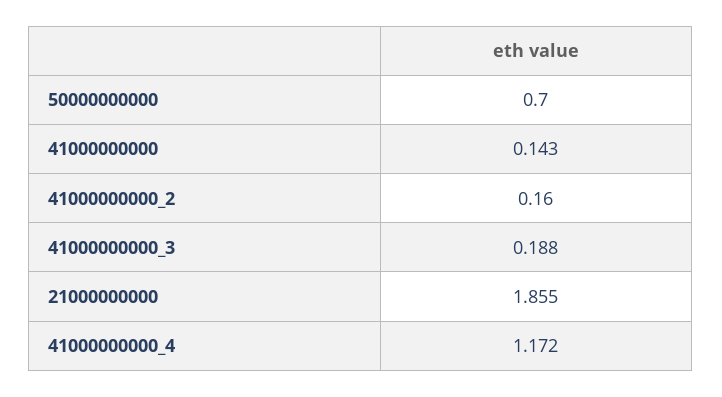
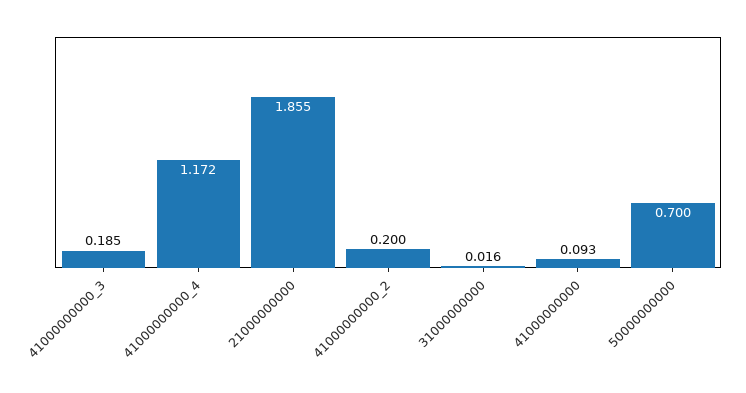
  {
    "50000000000": 0.7,
-   "41000000000": 0.143,
+   "41000000000": 0.093,
-   "41000000000_2": 0.16,
+   "41000000000_2": 0.2,
-   "41000000000_3": 0.188,
+   "41000000000_3": 0.185,
    "21000000000": 1.855,
-   "41000000000_4": 1.172
+   "41000000000_4": 1.172,
+   "31000000000": 0.016
  }

